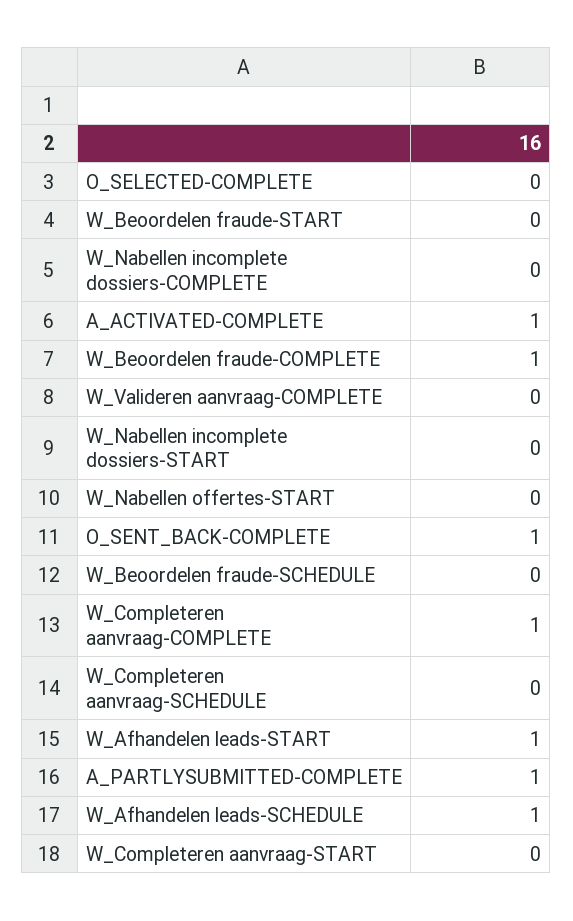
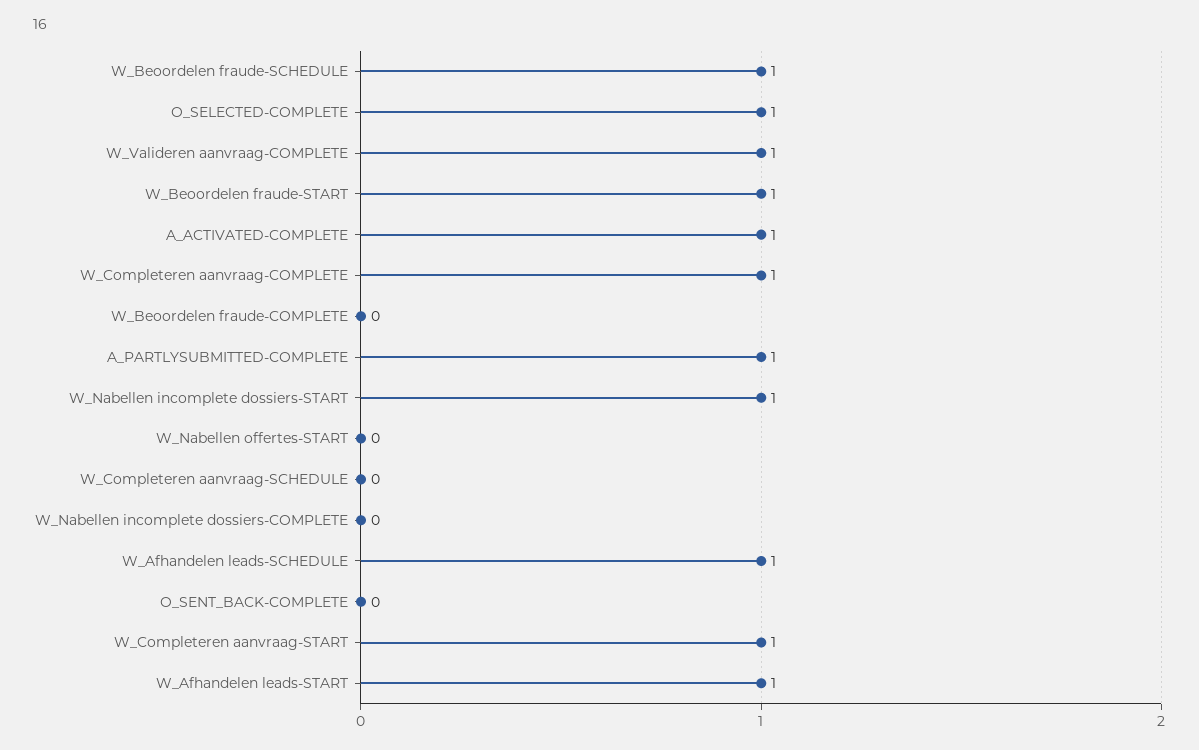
  {
-   "O_SELECTED-COMPLETE": 0,
+   "O_SELECTED-COMPLETE": 1,
-   "W_Beoordelen fraude-START": 0,
+   "W_Beoordelen fraude-START": 1,
    "W_Nabellen incomplete dossiers-COMPLETE": 0,
    "A_ACTIVATED-COMPLETE": 1,
-   "W_Beoordelen fraude-COMPLETE": 1,
+   "W_Beoordelen fraude-COMPLETE": 0,
-   "W_Valideren aanvraag-COMPLETE": 0,
+   "W_Valideren aanvraag-COMPLETE": 1,
-   "W_Nabellen incomplete dossiers-START": 0,
+   "W_Nabellen incomplete dossiers-START": 1,
    "W_Nabellen offertes-START": 0,
-   "O_SENT_BACK-COMPLETE": 1,
+   "O_SENT_BACK-COMPLETE": 0,
-   "W_Beoordelen fraude-SCHEDULE": 0,
+   "W_Beoordelen fraude-SCHEDULE": 1,
    "W_Completeren aanvraag-COMPLETE": 1,
    "W_Completeren aanvraag-SCHEDULE": 0,
    "W_Afhandelen leads-START": 1,
    "A_PARTLYSUBMITTED-COMPLETE": 1,
    "W_Afhandelen leads-SCHEDULE": 1,
-   "W_Completeren aanvraag-START": 0
+   "W_Completeren aanvraag-START": 1
  }

